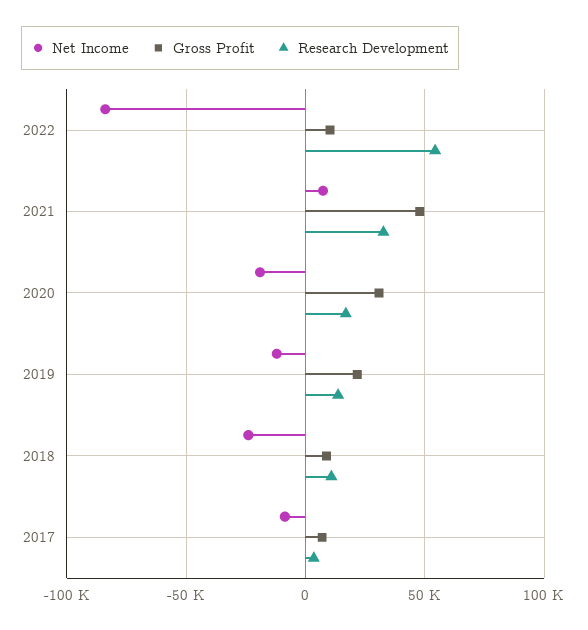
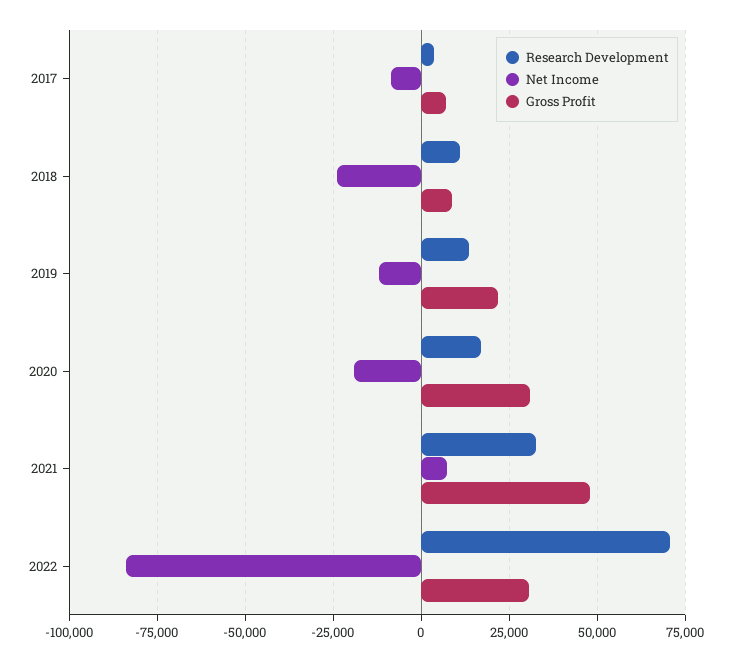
  {
    "Net Income": {
      "2022": -85000,
      "2021": 7500,
      "2020": -20000,
      "2019": -12500,
      "2018": -25000,
      "2017": -7500
    },
    "Gross Profit": {
-     "2022": 10000,
+     "2022": 30000,
      "2021": 47500,
      "2020": 30000,
      "2019": 22500,
      "2018": 10000,
      "2017": 7500
    },
    "Research Development": {
-     "2022": 55000,
+     "2022": 70000,
      "2021": 32500,
      "2020": 17500,
      "2019": 12500,
      "2018": 10000,
      "2017": 2500
    }
  }

